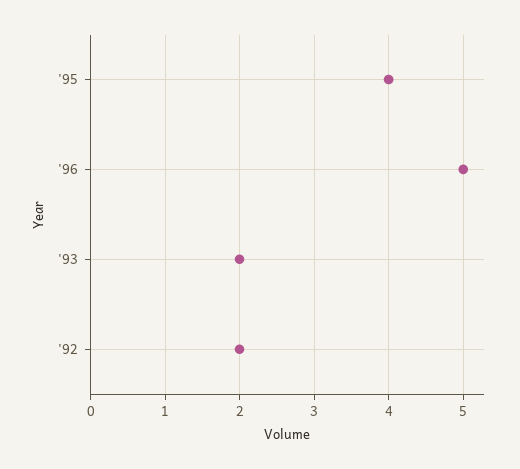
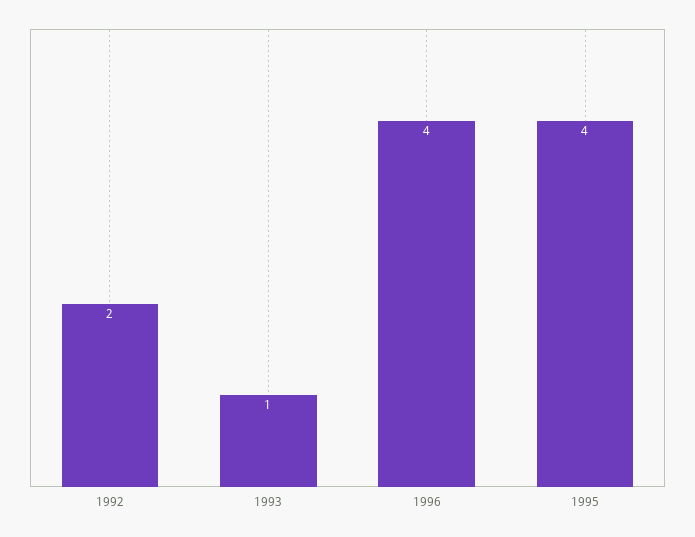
  {
    "'95": 4,
-   "'96": 5,
+   "'96": 4,
-   "'93": 2,
+   "'93": 1,
    "'92": 2
  }

